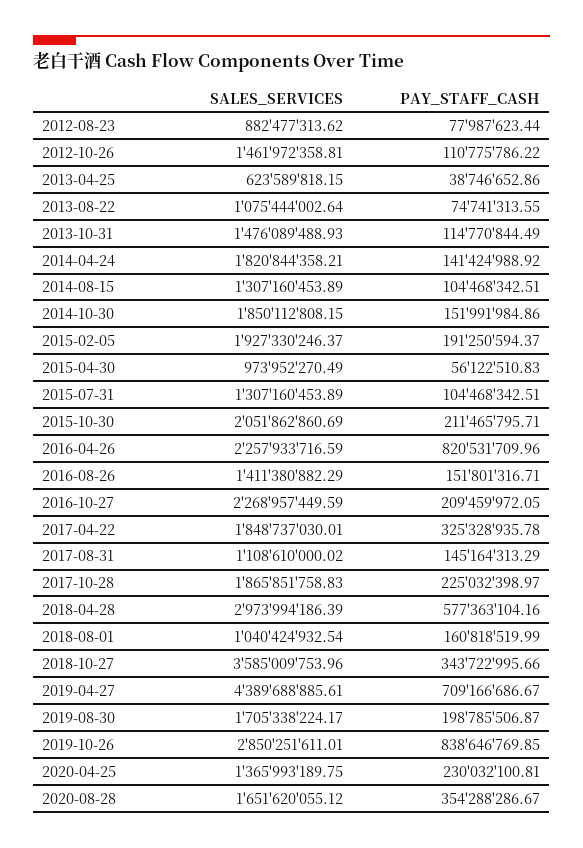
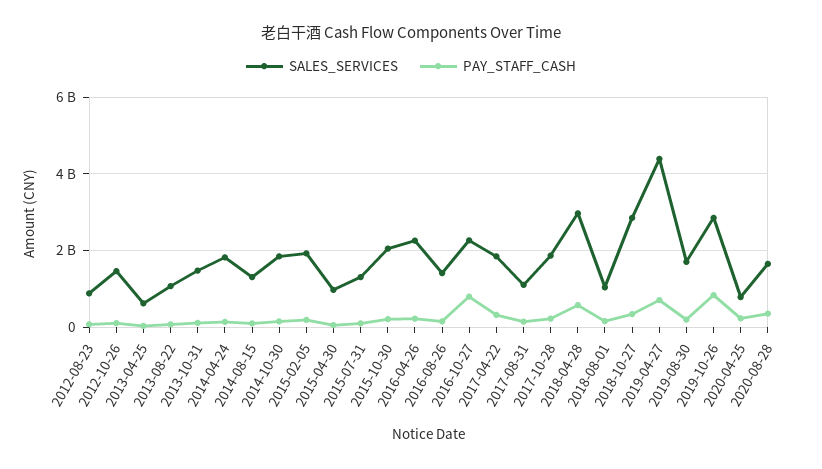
  {
    "SALES_SERVICES": {
      "2012-08-23": 882477313.62,
      "2012-10-26": 1461972358.81,
      "2013-04-25": 623589818.15,
      "2013-08-22": 1075444002.64,
      "2013-10-31": 1476089488.93,
      "2014-04-24": 1820844358.21,
      "2014-08-15": 1307160453.89,
      "2014-10-30": 1850112808.15,
      "2015-02-05": 1927330246.37,
      "2015-04-30": 973952270.49,
      "2015-07-31": 1307160453.89,
      "2015-10-30": 2051862860.69,
      "2016-04-26": 2257933716.59,
      "2016-08-26": 1411380882.29,
      "2016-10-27": 2268957449.59,
      "2017-04-22": 1848737030.01,
      "2017-08-31": 1108610000.02,
      "2017-10-28": 1865851758.83,
      "2018-04-28": 2973994186.39,
      "2018-08-01": 1040424932.54,
-     "2018-10-27": 3585009753.96,
+     "2018-10-27": 2800000000,
      "2019-04-27": 4389688885.61,
      "2019-08-30": 1705338224.17,
      "2019-10-26": 2850251611.01,
-     "2020-04-25": 1365993189.75,
+     "2020-04-25": 800000000,
      "2020-08-28": 1651620055.12
    },
    "PAY_STAFF_CASH": {
      "2012-08-23": 77987623.44,
      "2012-10-26": 110775786.22,
      "2013-04-25": 38746652.86,
      "2013-08-22": 74741313.55,
      "2013-10-31": 114770844.49,
      "2014-04-24": 141424988.92,
      "2014-08-15": 104468342.51,
      "2014-10-30": 151991984.86,
      "2015-02-05": 191250594.37,
      "2015-04-30": 56122510.83,
      "2015-07-31": 104468342.51,
      "2015-10-30": 211465795.71,
-     "2016-04-26": 820531709.96,
+     "2016-04-26": 200000000,
      "2016-08-26": 151801316.71,
-     "2016-10-27": 209459972.05,
+     "2016-10-27": 800000000,
      "2017-04-22": 325328935.78,
      "2017-08-31": 145164313.29,
      "2017-10-28": 225032398.97,
      "2018-04-28": 577363104.16,
      "2018-08-01": 160818519.99,
      "2018-10-27": 343722995.66,
      "2019-04-27": 709166686.67,
      "2019-08-30": 198785506.87,
      "2019-10-26": 838646769.85,
      "2020-04-25": 230032100.81,
      "2020-08-28": 354288286.67
    }
  }

